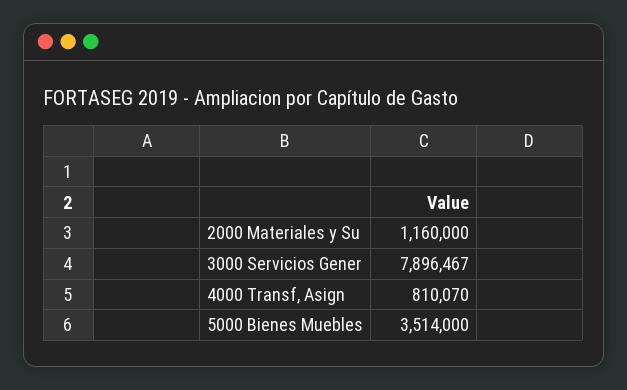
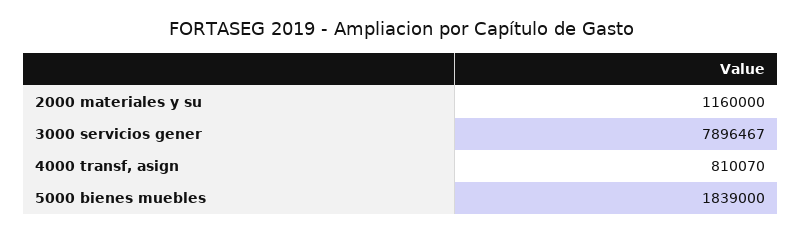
  {
    "2000 Materiales y Su": 1160000,
    "3000 Servicios Gener": 7896467,
    "4000 Transf, Asign": 810070,
-   "5000 Bienes Muebles": 3514000
+   "5000 Bienes Muebles": 1839000
  }

